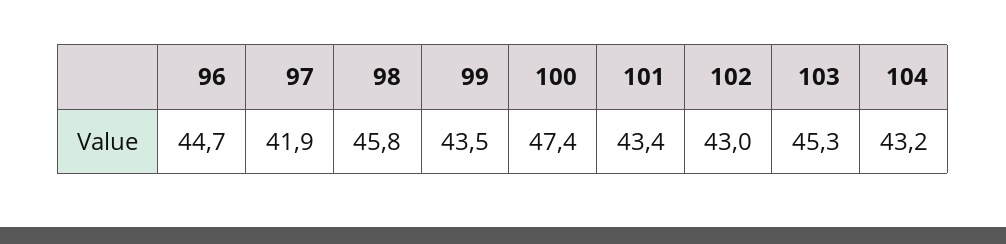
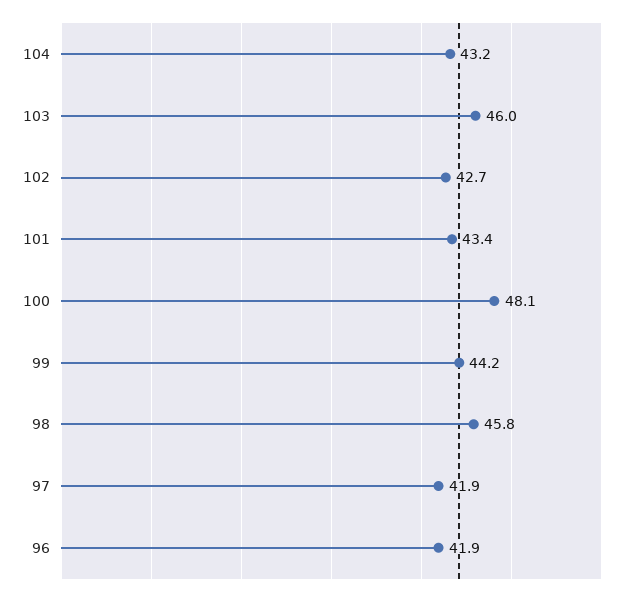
  {
-   "96": 44.7,
+   "96": 41.9,
    "97": 41.9,
    "98": 45.8,
-   "99": 43.5,
+   "99": 44.2,
-   "100": 47.4,
+   "100": 48.1,
    "101": 43.4,
-   "102": 43,
+   "102": 42.7,
-   "103": 45.3,
+   "103": 46,
    "104": 43.2
  }

